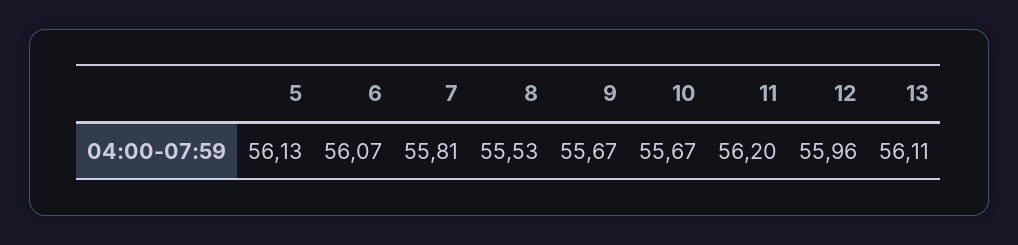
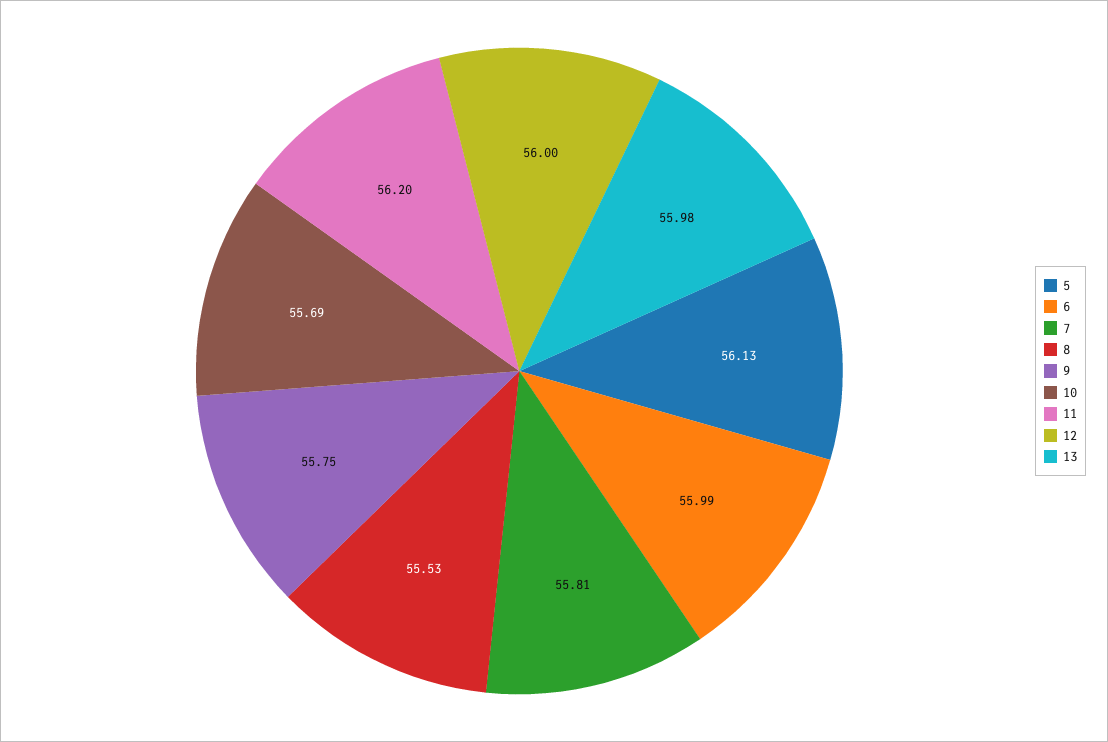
  {
    "5": 56.13,
-   "6": 56.07,
+   "6": 55.99,
    "7": 55.81,
    "8": 55.53,
-   "9": 55.67,
+   "9": 55.75,
-   "10": 55.67,
+   "10": 55.69,
    "11": 56.2,
-   "12": 55.96,
+   "12": 56,
-   "13": 56.11
+   "13": 55.98
  }

